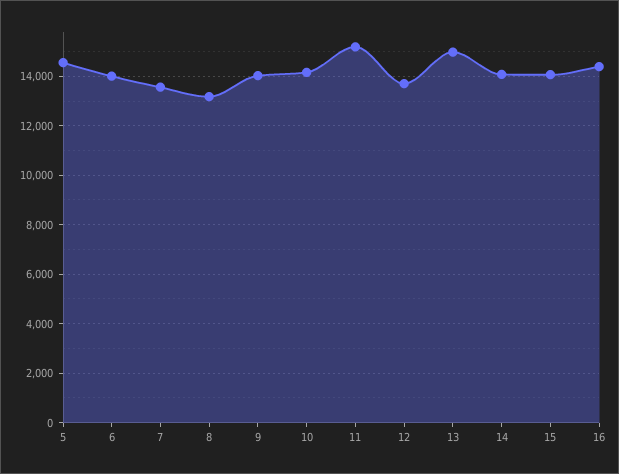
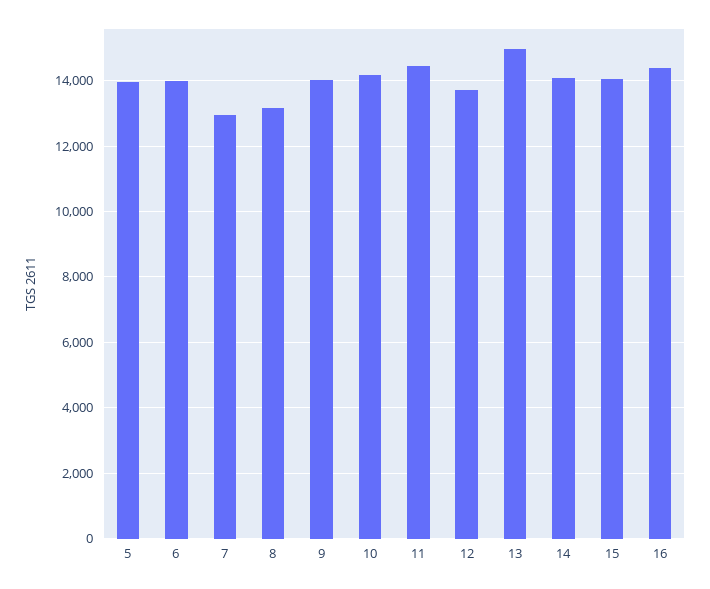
  {
-   "5": 14500,
+   "5": 14000,
    "6": 14000,
-   "7": 13500,
+   "7": 13000,
    "8": 13200,
    "9": 14000,
    "10": 14200,
-   "11": 15250,
+   "11": 14400,
    "12": 13800,
    "13": 15000,
    "14": 14000,
    "15": 14000,
    "16": 14400
  }

